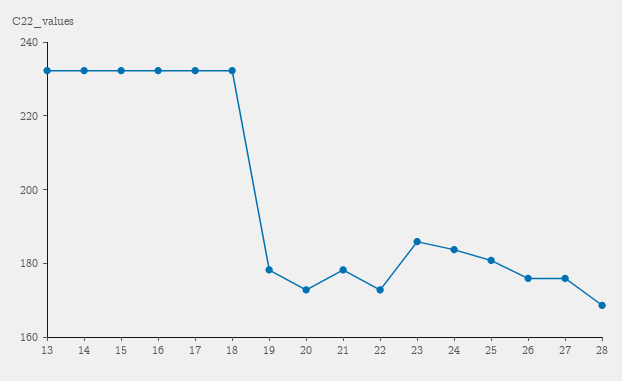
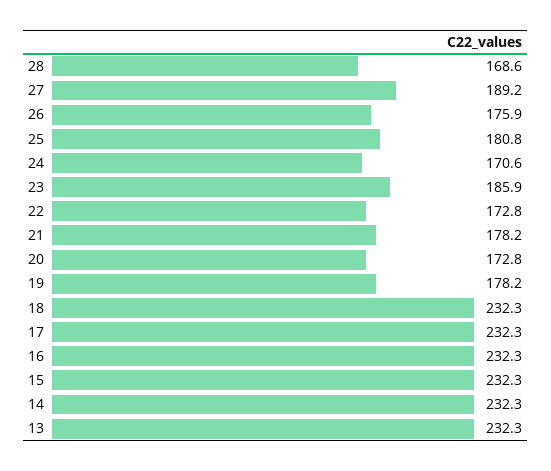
  {
    "13": 232.3,
    "14": 232.3,
    "15": 232.3,
    "16": 232.3,
    "17": 232.3,
    "18": 232.3,
    "19": 178.2,
    "20": 172.8,
    "21": 178.2,
    "22": 172.8,
    "23": 185.9,
-   "24": 185,
+   "24": 170.6,
    "25": 180.8,
    "26": 175.9,
-   "27": 175,
+   "27": 189.2,
    "28": 168.6
  }

